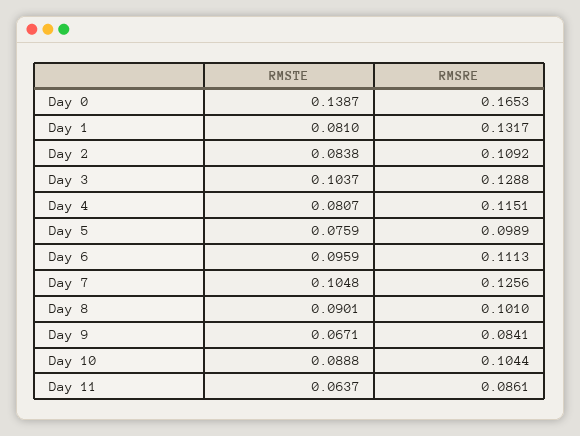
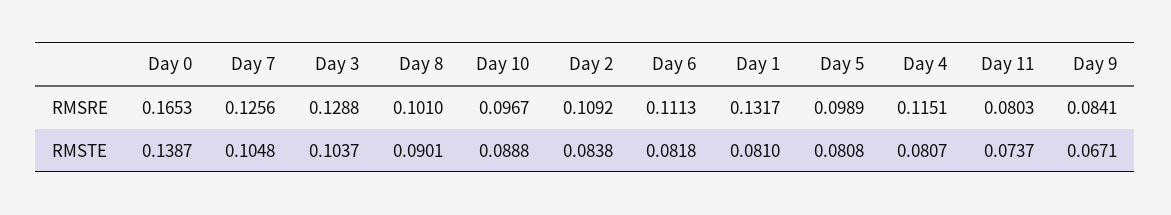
  {
    "RMSTE": {
      "Day 0": 0.1387,
      "Day 1": 0.081,
      "Day 2": 0.0838,
      "Day 3": 0.1037,
      "Day 4": 0.0807,
-     "Day 5": 0.0759,
+     "Day 5": 0.0808,
-     "Day 6": 0.0959,
+     "Day 6": 0.0818,
      "Day 7": 0.1048,
      "Day 8": 0.0901,
      "Day 9": 0.0671,
      "Day 10": 0.0888,
-     "Day 11": 0.0637
+     "Day 11": 0.0737
    },
    "RMSRE": {
      "Day 0": 0.1653,
      "Day 1": 0.1317,
      "Day 2": 0.1092,
      "Day 3": 0.1288,
      "Day 4": 0.1151,
      "Day 5": 0.0989,
      "Day 6": 0.1113,
      "Day 7": 0.1256,
      "Day 8": 0.101,
      "Day 9": 0.0841,
-     "Day 10": 0.1044,
+     "Day 10": 0.0967,
-     "Day 11": 0.0861
+     "Day 11": 0.0803
    }
  }

